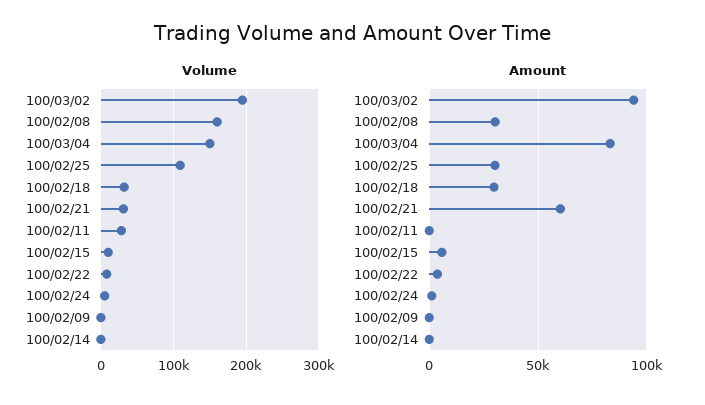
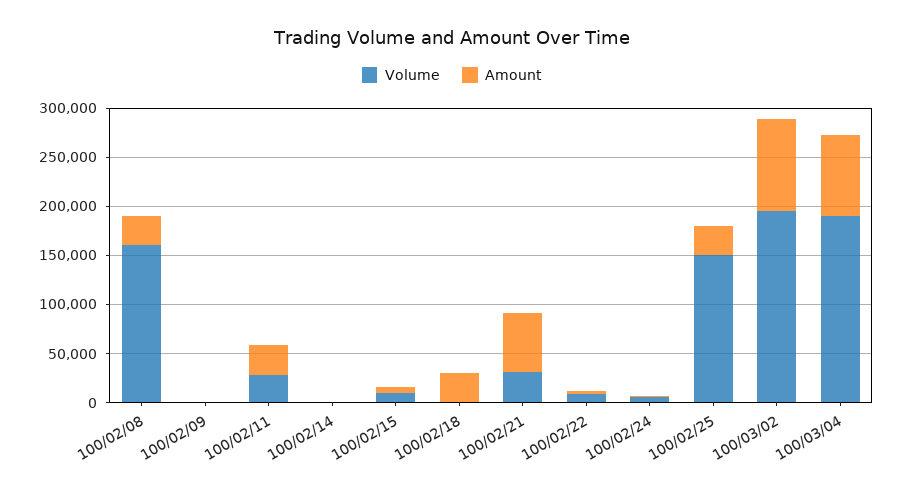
  {
    "Volume": {
      "100/03/02": 200000,
      "100/02/08": 160000,
-     "100/03/04": 150000,
+     "100/03/04": 190000,
-     "100/02/25": 110000,
+     "100/02/25": 150000,
-     "100/02/18": 30000,
+     "100/02/18": 0,
      "100/02/21": 30000,
      "100/02/11": 30000,
      "100/02/15": 10000,
      "100/02/22": 10000,
      "100/02/24": 10000,
      "100/02/09": 0,
      "100/02/14": 0
    },
    "Amount": {
      "100/03/02": 95000,
      "100/02/08": 30000,
      "100/03/04": 85000,
      "100/02/25": 30000,
      "100/02/18": 30000,
      "100/02/21": 60000,
-     "100/02/11": 0,
+     "100/02/11": 30000,
      "100/02/15": 5000,
      "100/02/22": 5000,
      "100/02/24": 0,
      "100/02/09": 0,
      "100/02/14": 0
    }
  }

